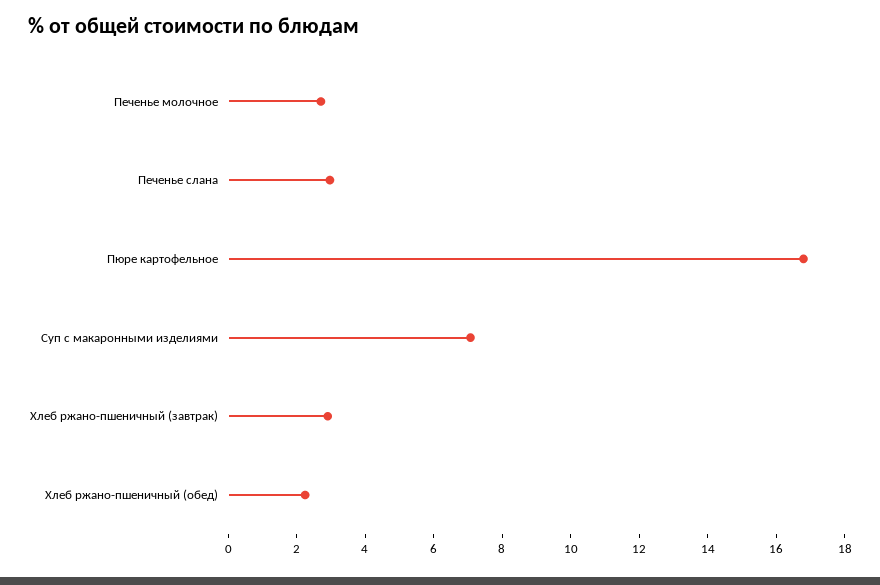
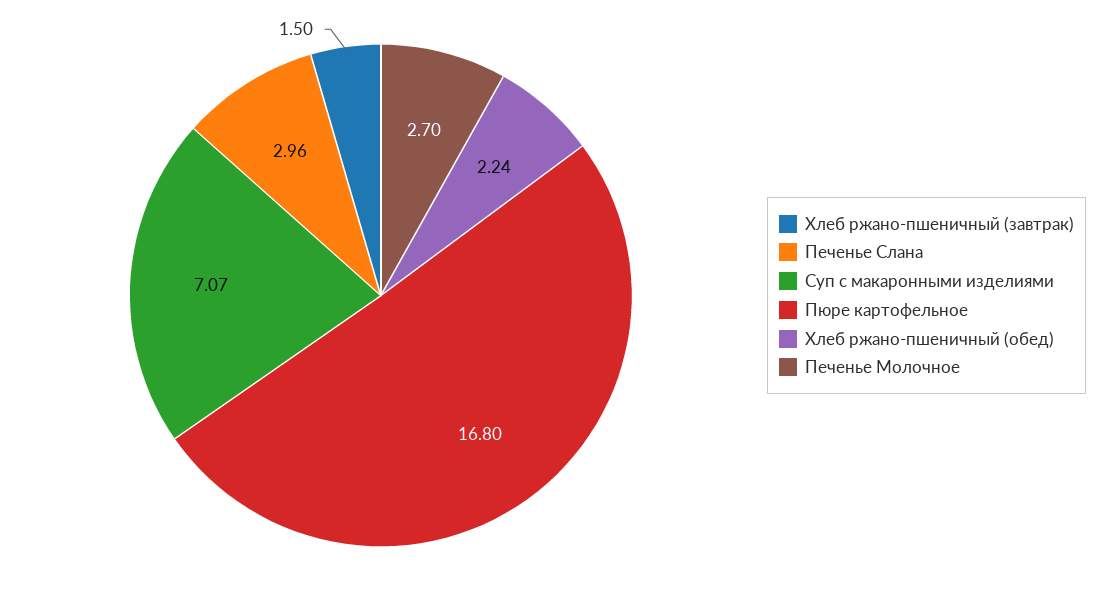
  {
    "Печенье молочное": 2.7,
    "Печенье слана": 2.96,
    "Пюре картофельное": 16.8,
    "Суп с макаронными изделиями": 7.07,
-   "Хлеб ржано-пшеничный (завтрак)": 3,
+   "Хлеб ржано-пшеничный (завтрак)": 1.5,
    "Хлеб ржано-пшеничный (обед)": 2.24
  }

